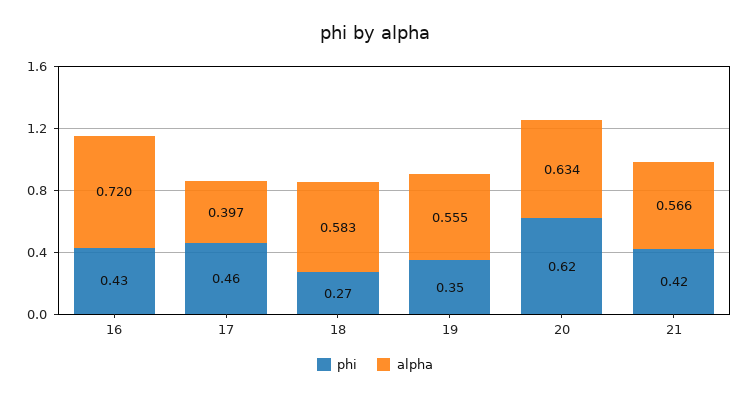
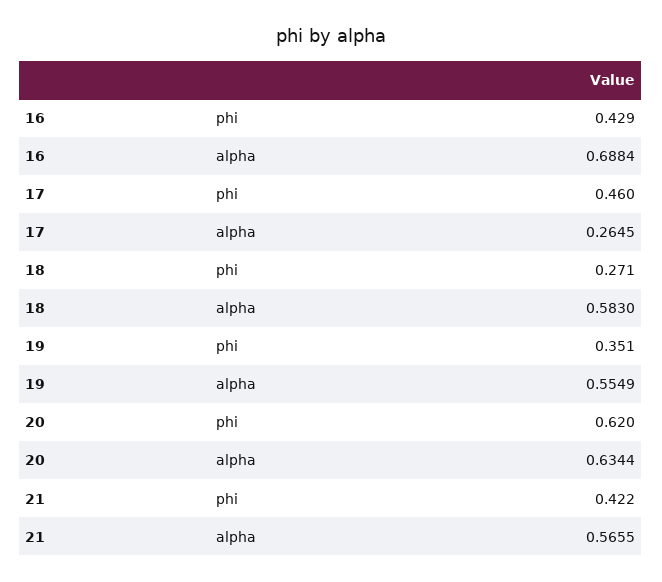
  {
    "phi": {
      "16": 0.429,
      "17": 0.46,
      "18": 0.271,
      "19": 0.351,
      "20": 0.62,
      "21": 0.422
    },
    "alpha": {
-     "16": 0.72,
+     "16": 0.6884,
-     "17": 0.397,
+     "17": 0.2645,
      "18": 0.583,
      "19": 0.5549,
      "20": 0.6344,
      "21": 0.5655
    }
  }

